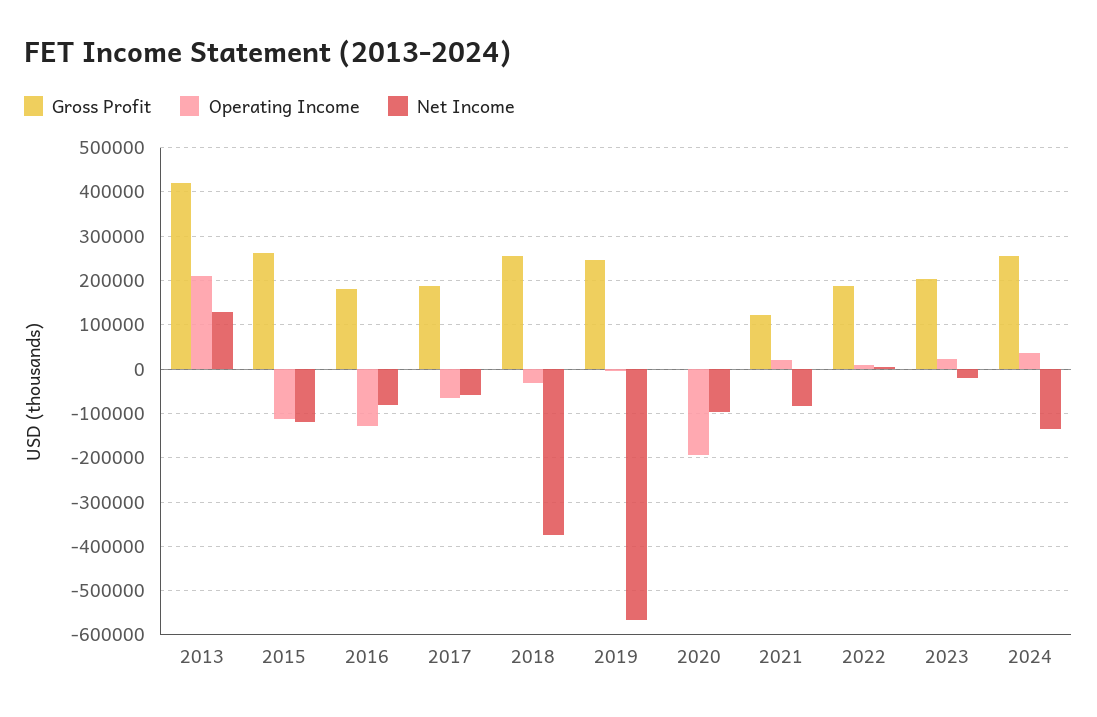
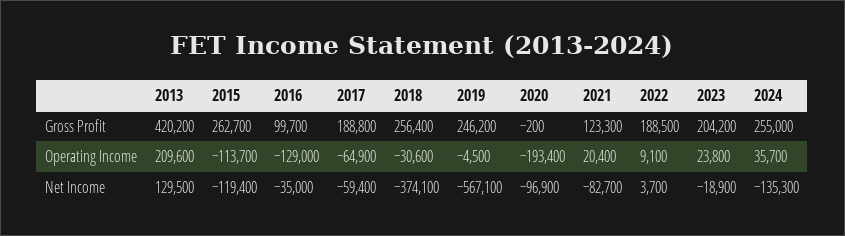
  {
    "Gross Profit": {
      "2013": 420200,
      "2015": 262700,
-     "2016": 180000,
+     "2016": 99700,
      "2017": 188800,
      "2018": 256400,
      "2019": 246200,
      "2020": -200,
      "2021": 123300,
      "2022": 188500,
      "2023": 204200,
      "2024": 255000
    },
    "Operating Income": {
      "2013": 209600,
      "2015": -113700,
      "2016": -129000,
      "2017": -64900,
      "2018": -30600,
      "2019": -4500,
      "2020": -193400,
      "2021": 20400,
      "2022": 9100,
      "2023": 23800,
      "2024": 35700
    },
    "Net Income": {
      "2013": 129500,
      "2015": -119400,
-     "2016": -80000,
+     "2016": -35000,
      "2017": -59400,
      "2018": -374100,
      "2019": -567100,
      "2020": -96900,
      "2021": -82700,
      "2022": 3700,
      "2023": -18900,
      "2024": -135300
    }
  }

